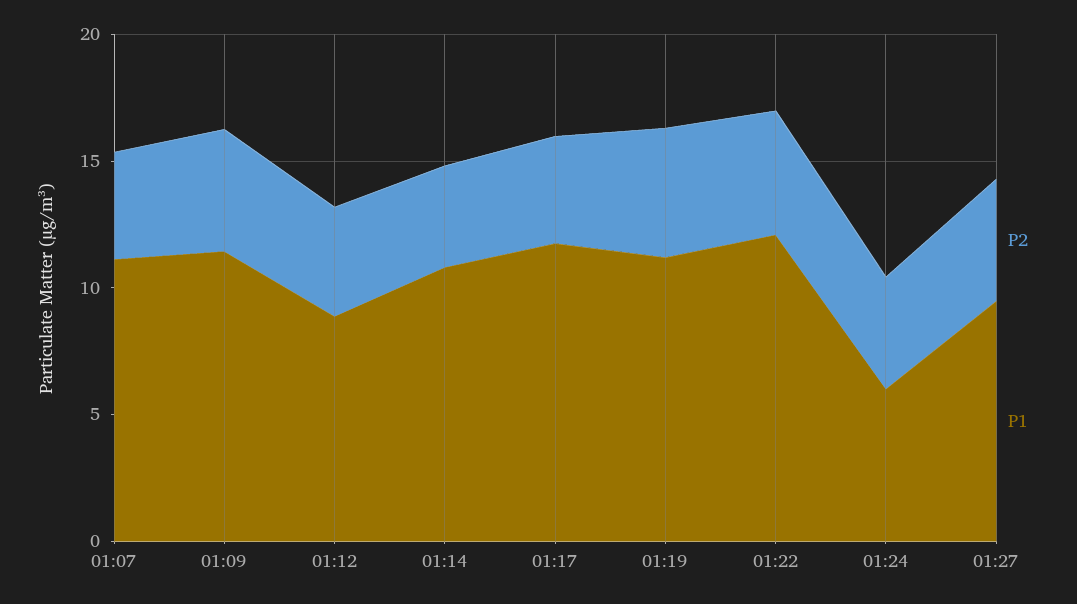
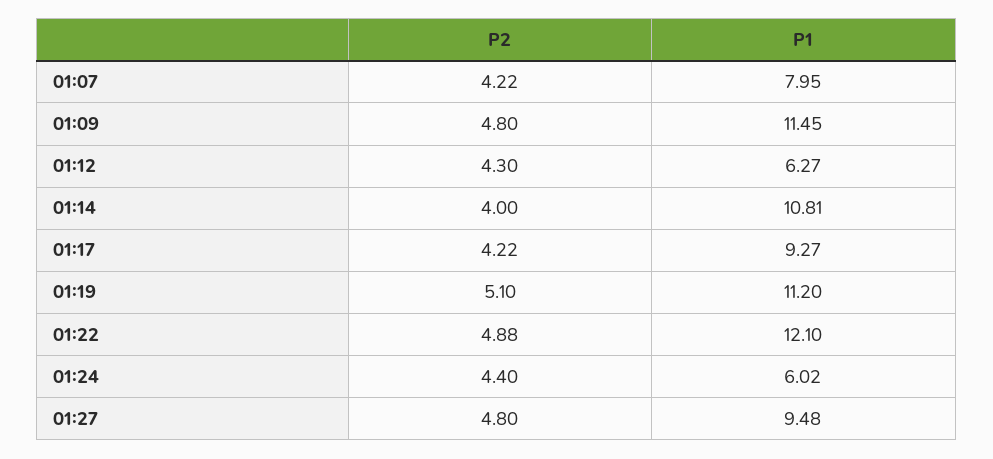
  {
    "P2": {
      "01:07": 4.22,
      "01:09": 4.8,
      "01:12": 4.3,
      "01:14": 4,
      "01:17": 4.22,
      "01:19": 5.1,
      "01:22": 4.88,
      "01:24": 4.4,
      "01:27": 4.8
    },
    "P1": {
-     "01:07": 11,
+     "01:07": 7.95,
      "01:09": 11.45,
-     "01:12": 9,
+     "01:12": 6.27,
      "01:14": 10.81,
-     "01:17": 12,
+     "01:17": 9.27,
      "01:19": 11.2,
      "01:22": 12.1,
      "01:24": 6.02,
      "01:27": 9.48
    }
  }

